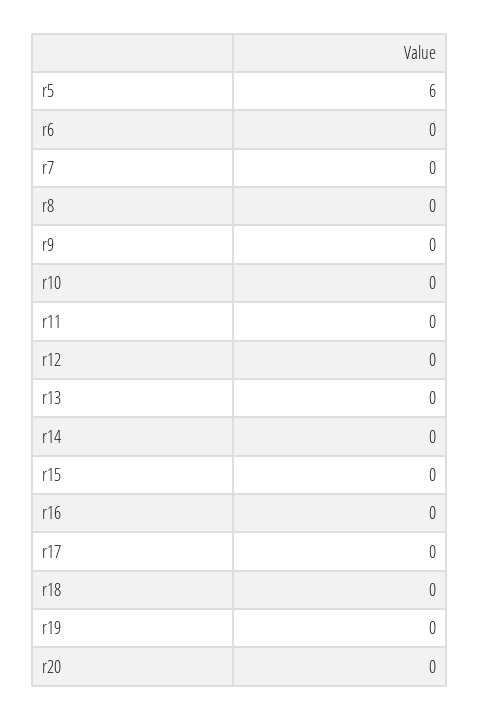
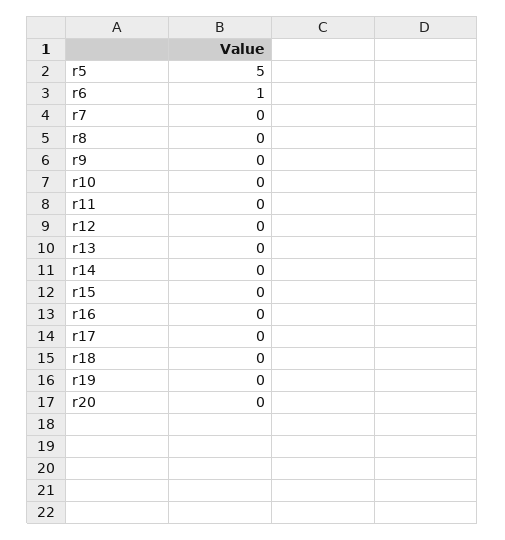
  {
-   "r5": 6,
+   "r5": 5,
-   "r6": 0,
+   "r6": 1,
    "r7": 0,
    "r8": 0,
    "r9": 0,
    "r10": 0,
    "r11": 0,
    "r12": 0,
    "r13": 0,
    "r14": 0,
    "r15": 0,
    "r16": 0,
    "r17": 0,
    "r18": 0,
    "r19": 0,
    "r20": 0
  }

